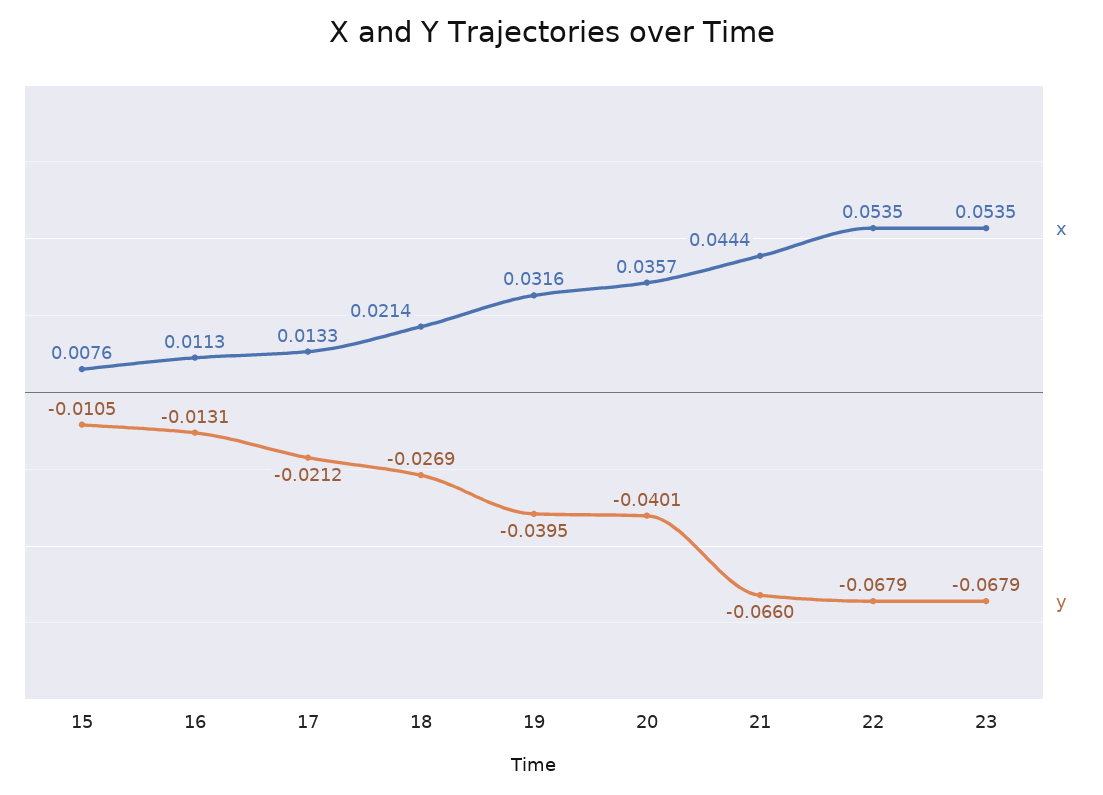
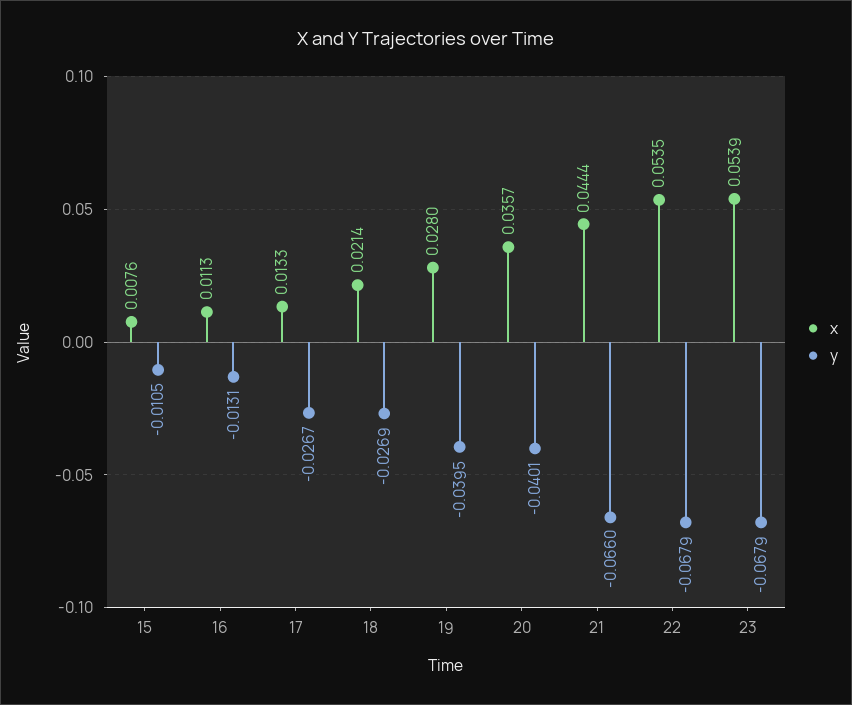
  {
    "x": {
      "15": 0.0076,
      "16": 0.0113,
      "17": 0.0133,
      "18": 0.0214,
-     "19": 0.0316,
+     "19": 0.028,
      "20": 0.0357,
      "21": 0.0444,
      "22": 0.0535,
-     "23": 0.0535
+     "23": 0.0539
    },
    "y": {
      "15": -0.0105,
      "16": -0.0131,
-     "17": -0.0212,
+     "17": -0.0267,
      "18": -0.0269,
      "19": -0.0395,
      "20": -0.0401,
      "21": -0.066,
      "22": -0.0679,
      "23": -0.0679
    }
  }

